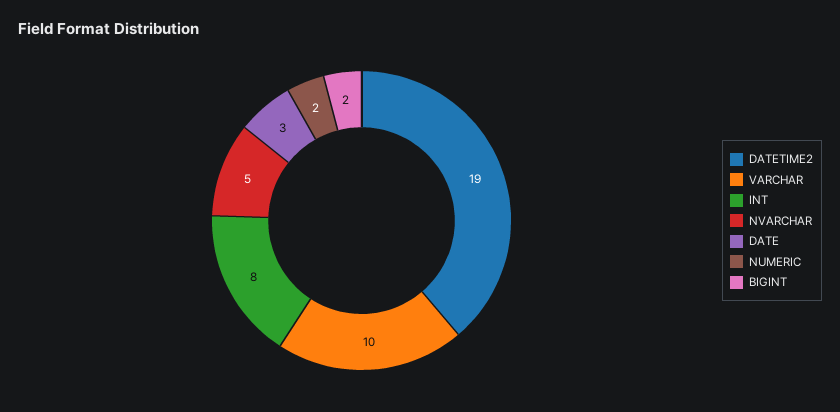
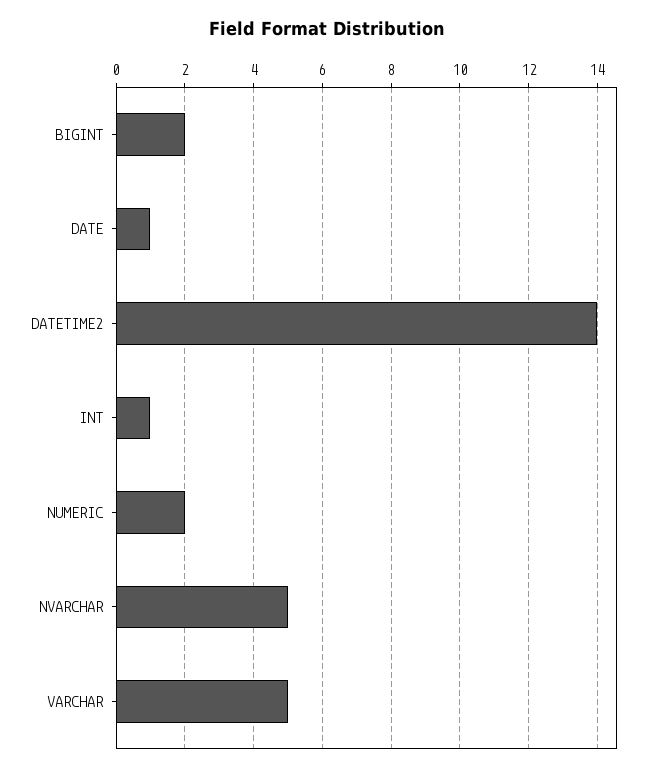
  {
-   "DATETIME2": 19,
+   "DATETIME2": 14,
-   "VARCHAR": 10,
+   "VARCHAR": 5,
-   "INT": 8,
+   "INT": 1,
    "NVARCHAR": 5,
-   "DATE": 3,
+   "DATE": 1,
    "NUMERIC": 2,
    "BIGINT": 2
  }

